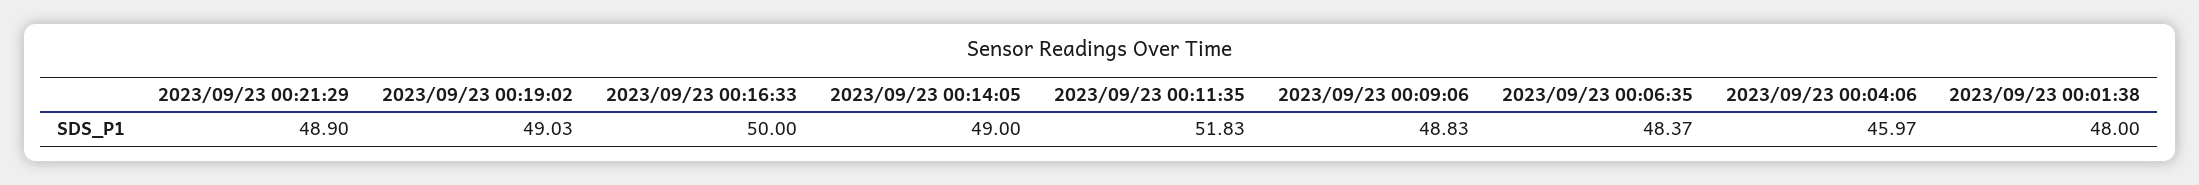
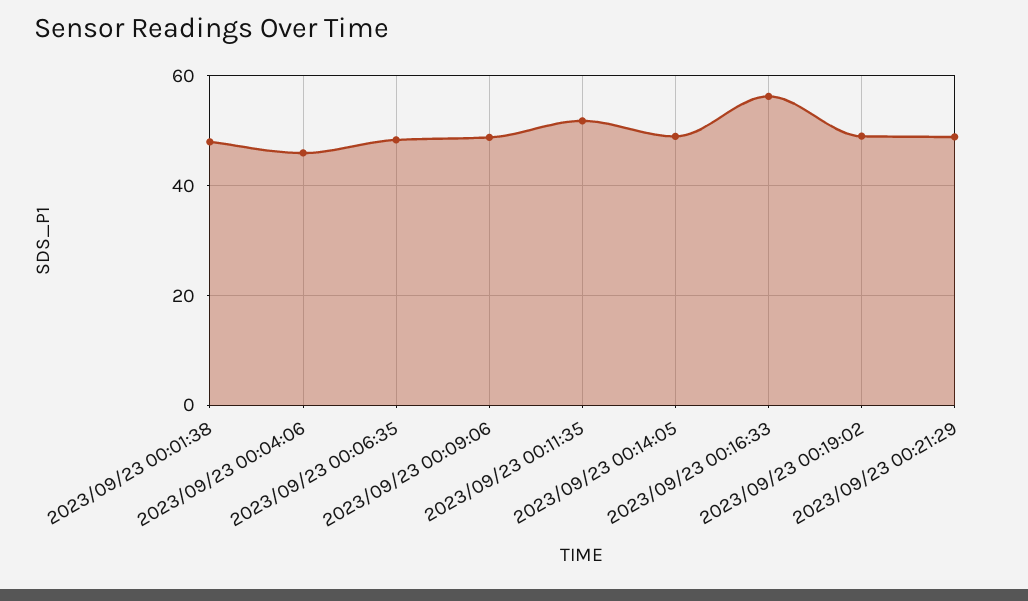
  {
    "2023/09/23 00:21:29": 48.9,
    "2023/09/23 00:19:02": 49.03,
-   "2023/09/23 00:16:33": 50,
+   "2023/09/23 00:16:33": 56,
    "2023/09/23 00:14:05": 49,
    "2023/09/23 00:11:35": 51.83,
    "2023/09/23 00:09:06": 48.83,
    "2023/09/23 00:06:35": 48.37,
    "2023/09/23 00:04:06": 45.97,
    "2023/09/23 00:01:38": 48
  }

